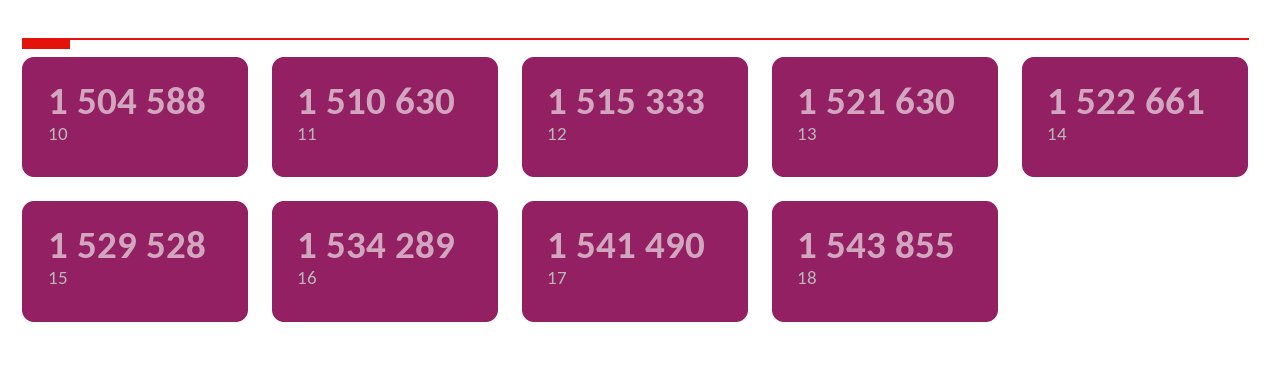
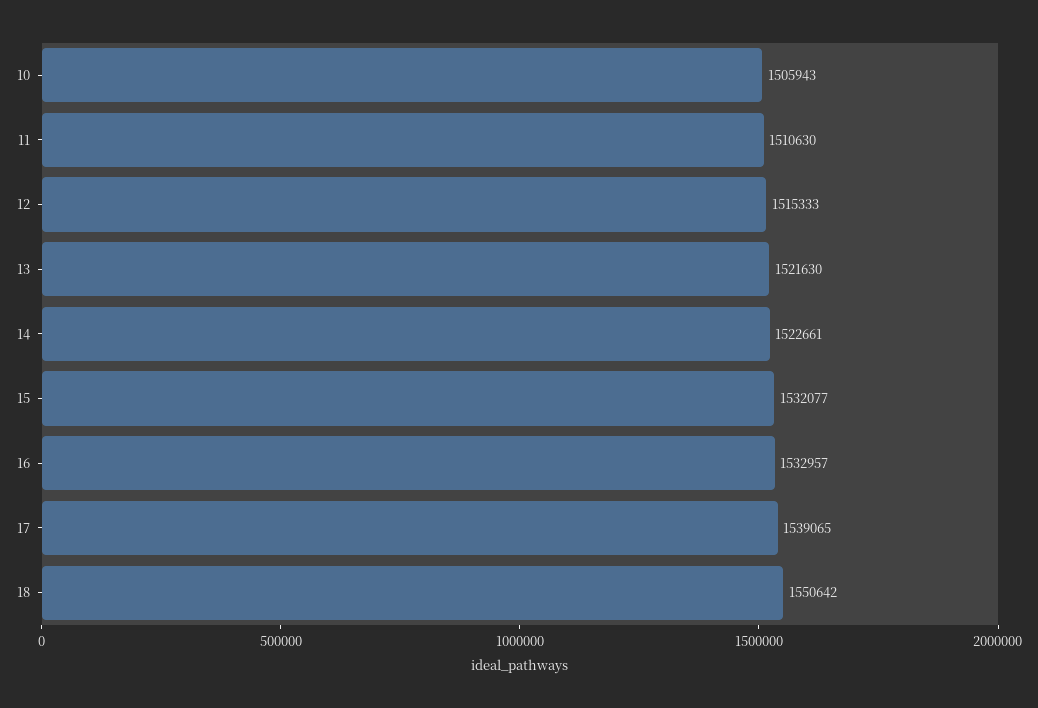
  {
-   "10": 1504588,
+   "10": 1505943,
    "11": 1510630,
    "12": 1515333,
    "13": 1521630,
    "14": 1522661,
-   "15": 1529528,
+   "15": 1532077,
-   "16": 1534289,
+   "16": 1532957,
-   "17": 1541490,
+   "17": 1539065,
-   "18": 1543855
+   "18": 1550642
  }

